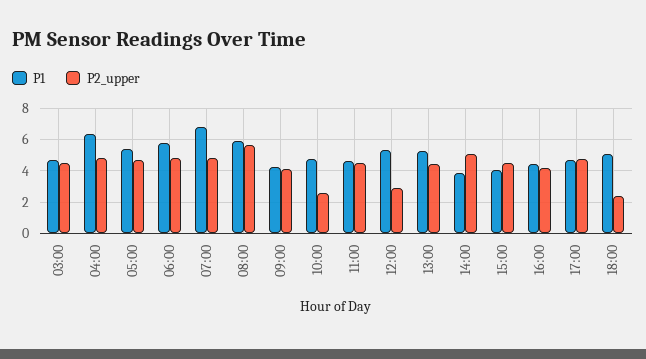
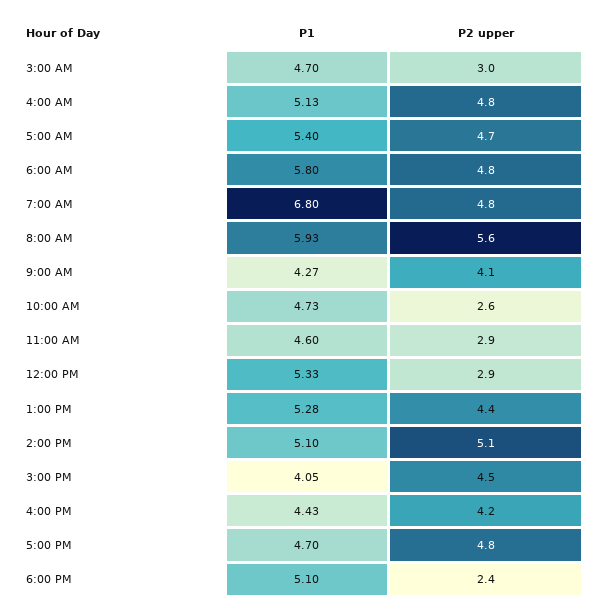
  {
    "P1": {
      "03:00": 4.7,
-     "04:00": 6.5,
+     "04:00": 5.13,
      "05:00": 5.4,
      "06:00": 5.8,
      "07:00": 6.8,
      "08:00": 5.93,
      "09:00": 4.27,
      "10:00": 4.73,
      "11:00": 4.6,
      "12:00": 5.33,
      "13:00": 5.28,
-     "14:00": 4,
+     "14:00": 5.1,
      "15:00": 4.05,
      "16:00": 4.43,
      "17:00": 4.7,
      "18:00": 5.1
    },
    "P2_upper": {
-     "03:00": 4.5,
+     "03:00": 3,
      "04:00": 4.8,
      "05:00": 4.7,
      "06:00": 4.8,
      "07:00": 4.8,
      "08:00": 5.6,
      "09:00": 4.1,
      "10:00": 2.6,
-     "11:00": 4.5,
+     "11:00": 2.9,
      "12:00": 2.9,
      "13:00": 4.4,
      "14:00": 5.1,
      "15:00": 4.5,
      "16:00": 4.2,
      "17:00": 4.8,
      "18:00": 2.4
    }
  }

